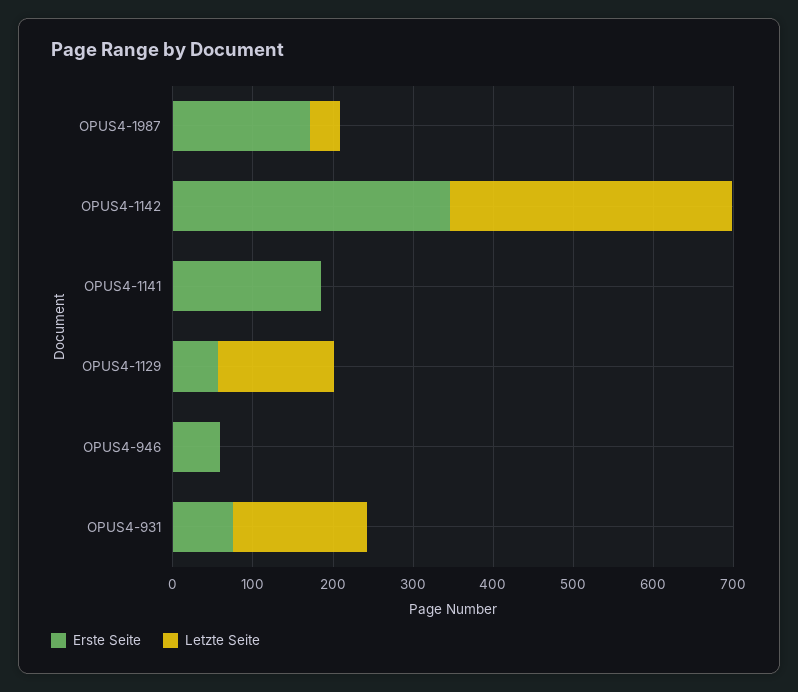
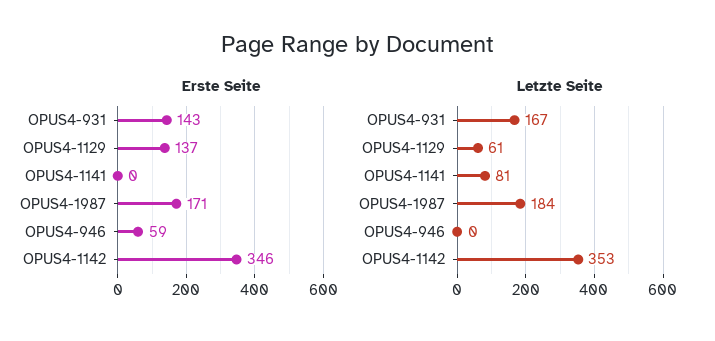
  {
    "Erste Seite": {
      "OPUS4-1987": 171,
      "OPUS4-1142": 346,
-     "OPUS4-1141": 180,
+     "OPUS4-1141": 0,
-     "OPUS4-1129": 60,
+     "OPUS4-1129": 137,
      "OPUS4-946": 59,
-     "OPUS4-931": 80
+     "OPUS4-931": 143
    },
    "Letzte Seite": {
-     "OPUS4-1987": 40,
+     "OPUS4-1987": 184,
      "OPUS4-1142": 353,
-     "OPUS4-1141": 0,
+     "OPUS4-1141": 81,
-     "OPUS4-1129": 140,
+     "OPUS4-1129": 61,
      "OPUS4-946": 0,
      "OPUS4-931": 167
    }
  }

